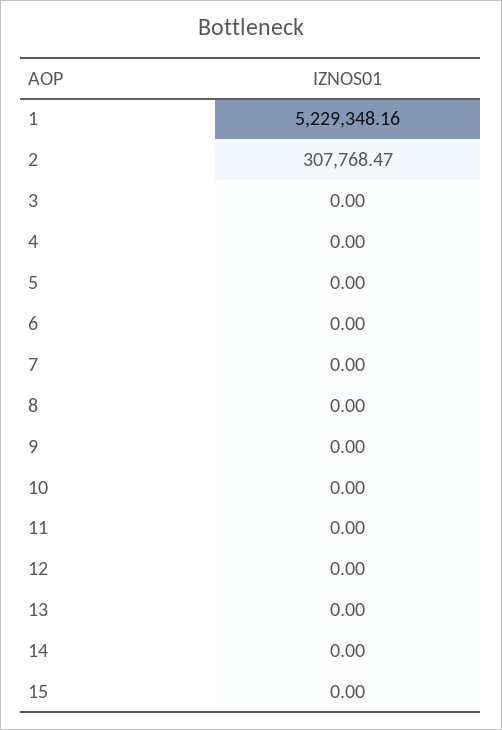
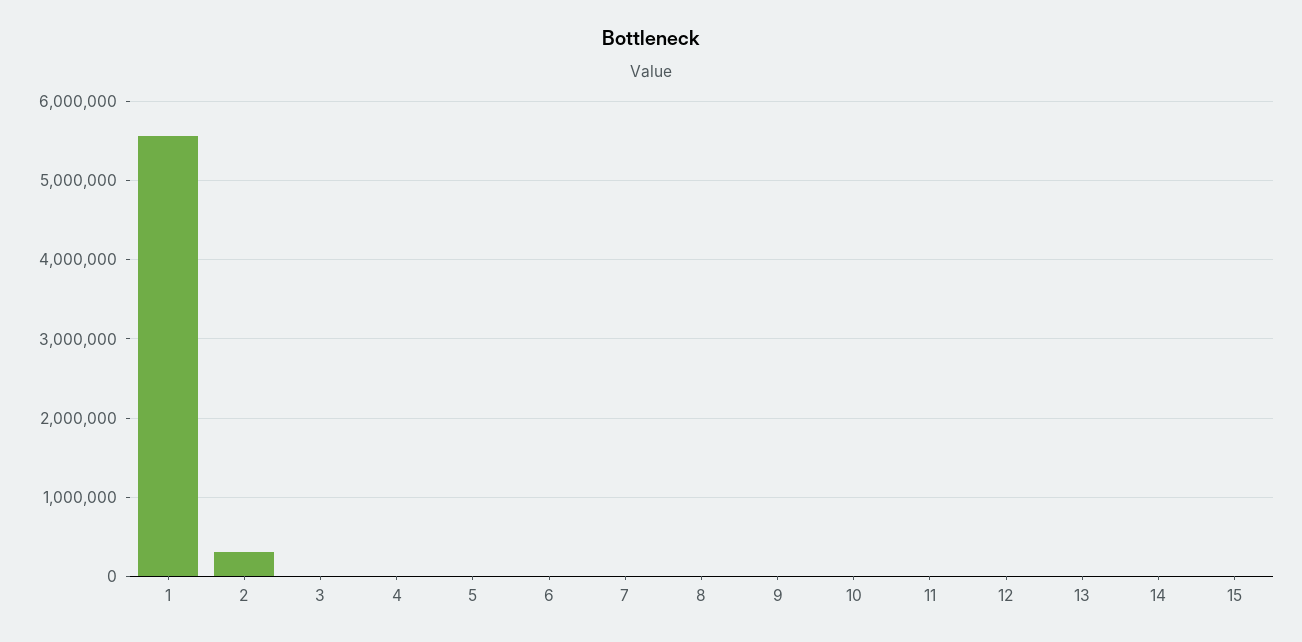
  {
-   "1": 5229348.16,
+   "1": 5600000,
    "2": 307768.47,
    "3": 0,
    "4": 0,
    "5": 0,
    "6": 0,
    "7": 0,
    "8": 0,
    "9": 0,
    "10": 0,
    "11": 0,
    "12": 0,
    "13": 0,
    "14": 0,
    "15": 0
  }

